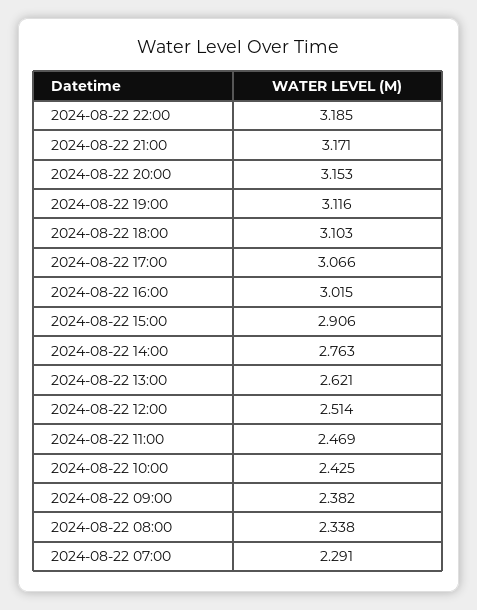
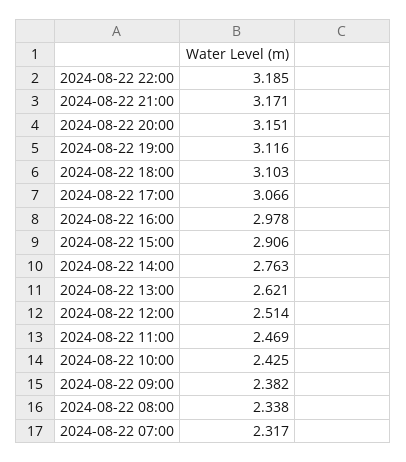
  {
    "2024-08-22 22:00": 3.185,
    "2024-08-22 21:00": 3.171,
-   "2024-08-22 20:00": 3.153,
+   "2024-08-22 20:00": 3.151,
    "2024-08-22 19:00": 3.116,
    "2024-08-22 18:00": 3.103,
    "2024-08-22 17:00": 3.066,
-   "2024-08-22 16:00": 3.015,
+   "2024-08-22 16:00": 2.978,
    "2024-08-22 15:00": 2.906,
    "2024-08-22 14:00": 2.763,
    "2024-08-22 13:00": 2.621,
    "2024-08-22 12:00": 2.514,
    "2024-08-22 11:00": 2.469,
    "2024-08-22 10:00": 2.425,
    "2024-08-22 09:00": 2.382,
    "2024-08-22 08:00": 2.338,
-   "2024-08-22 07:00": 2.291
+   "2024-08-22 07:00": 2.317
  }

